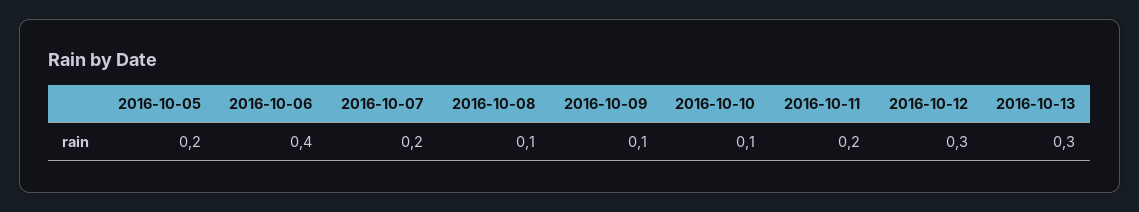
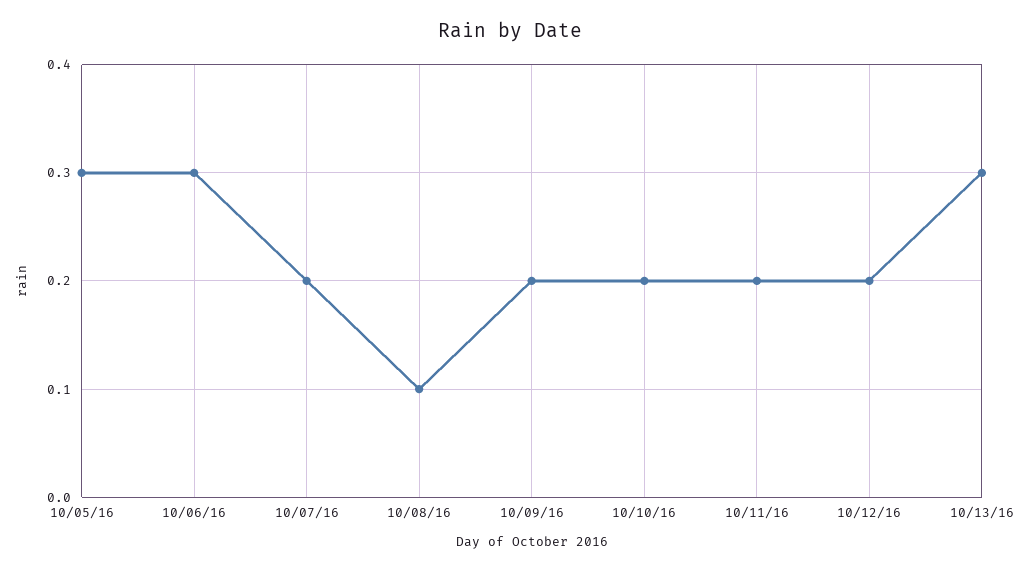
  {
-   "2016-10-05": 0.2,
+   "2016-10-05": 0.3,
-   "2016-10-06": 0.4,
+   "2016-10-06": 0.3,
    "2016-10-07": 0.2,
    "2016-10-08": 0.1,
-   "2016-10-09": 0.1,
+   "2016-10-09": 0.2,
-   "2016-10-10": 0.1,
+   "2016-10-10": 0.2,
    "2016-10-11": 0.2,
-   "2016-10-12": 0.3,
+   "2016-10-12": 0.2,
    "2016-10-13": 0.3
  }

